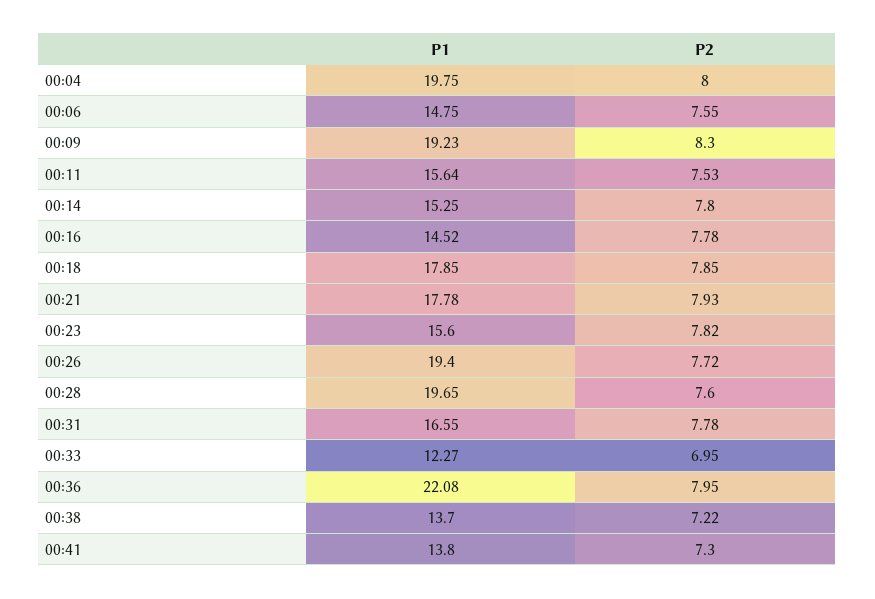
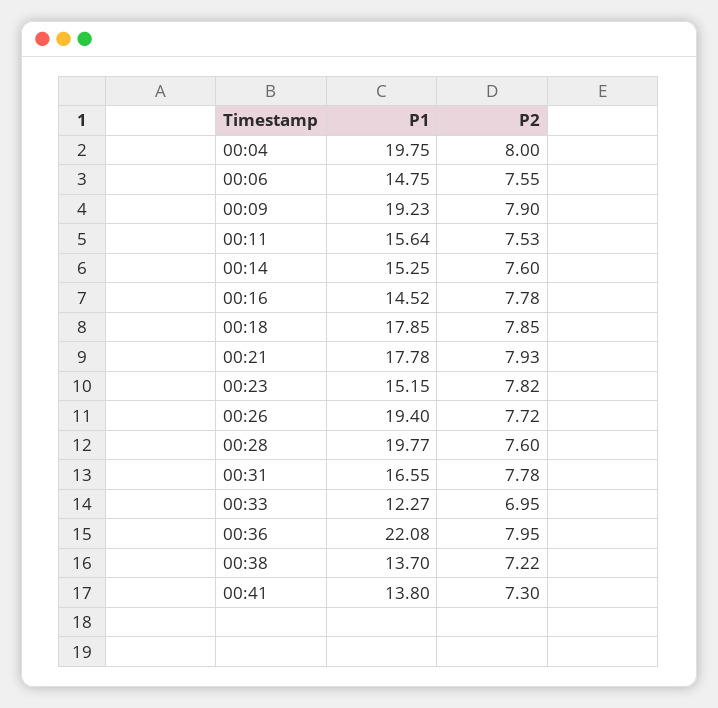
  {
    "P1": {
      "00:04": 19.75,
      "00:06": 14.75,
      "00:09": 19.23,
      "00:11": 15.64,
      "00:14": 15.25,
      "00:16": 14.52,
      "00:18": 17.85,
      "00:21": 17.78,
-     "00:23": 15.6,
+     "00:23": 15.15,
      "00:26": 19.4,
-     "00:28": 19.65,
+     "00:28": 19.77,
      "00:31": 16.55,
      "00:33": 12.27,
      "00:36": 22.08,
      "00:38": 13.7,
      "00:41": 13.8
    },
    "P2": {
      "00:04": 8,
      "00:06": 7.55,
-     "00:09": 8.3,
+     "00:09": 7.9,
      "00:11": 7.53,
-     "00:14": 7.8,
+     "00:14": 7.6,
      "00:16": 7.78,
      "00:18": 7.85,
      "00:21": 7.93,
      "00:23": 7.82,
      "00:26": 7.72,
      "00:28": 7.6,
      "00:31": 7.78,
      "00:33": 6.95,
      "00:36": 7.95,
      "00:38": 7.22,
      "00:41": 7.3
    }
  }

